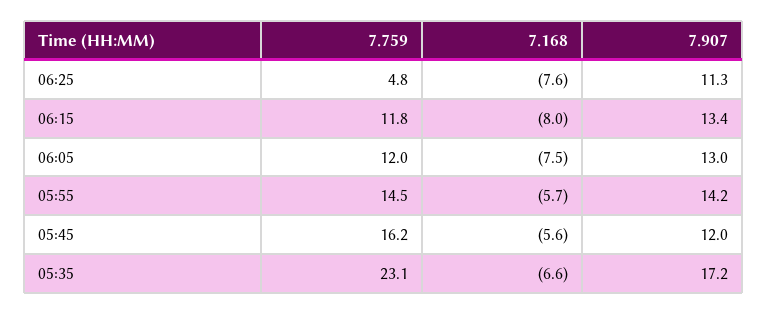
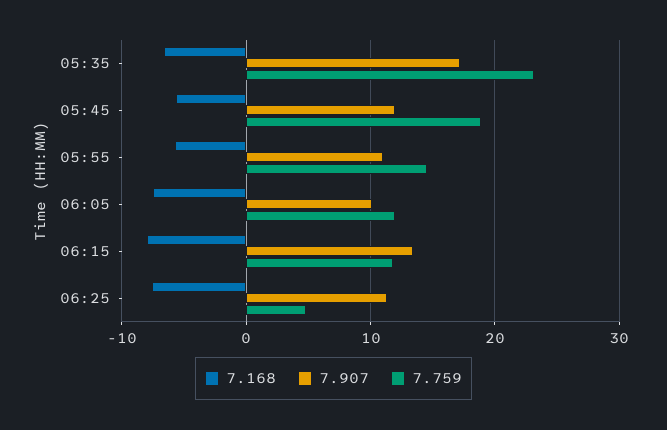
  {
    "7.759": {
      "06:25": 4.8,
      "06:15": 11.8,
      "06:05": 12,
      "05:55": 14.5,
-     "05:45": 16.2,
+     "05:45": 19,
      "05:35": 23.1
    },
    "7.168": {
      "06:25": -7.6,
      "06:15": -8,
      "06:05": -7.5,
      "05:55": -5.7,
      "05:45": -5.6,
      "05:35": -6.6
    },
    "7.907": {
      "06:25": 11.3,
      "06:15": 13.4,
-     "06:05": 13,
+     "06:05": 10,
-     "05:55": 14.2,
+     "05:55": 11,
      "05:45": 12,
      "05:35": 17.2
    }
  }

